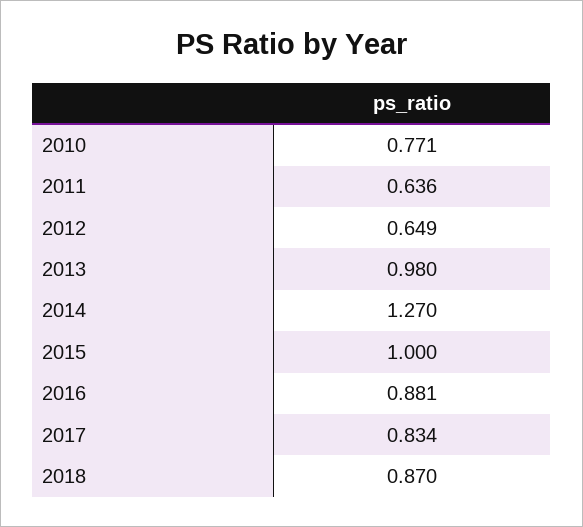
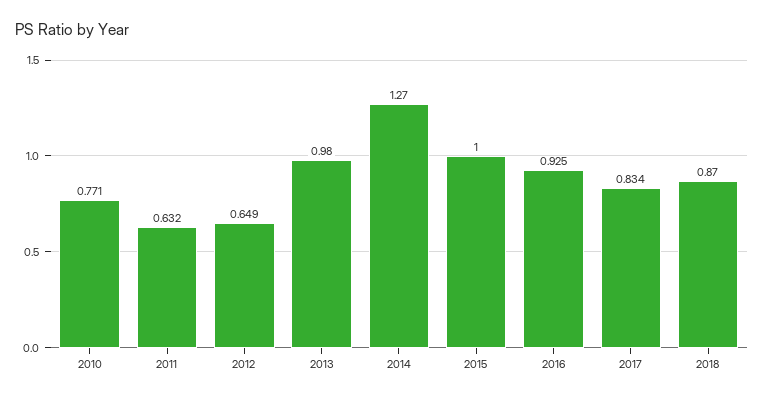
  {
    "2010": 0.771,
-   "2011": 0.636,
+   "2011": 0.632,
    "2012": 0.649,
    "2013": 0.98,
    "2014": 1.27,
    "2015": 1,
-   "2016": 0.881,
+   "2016": 0.925,
    "2017": 0.834,
    "2018": 0.87
  }

